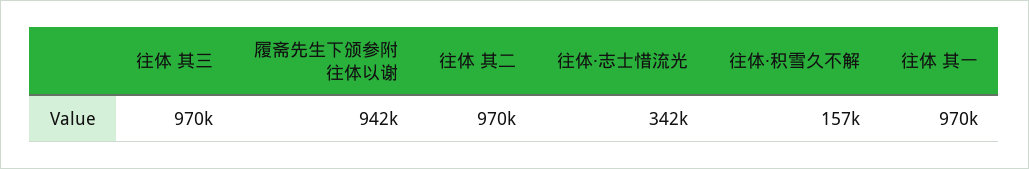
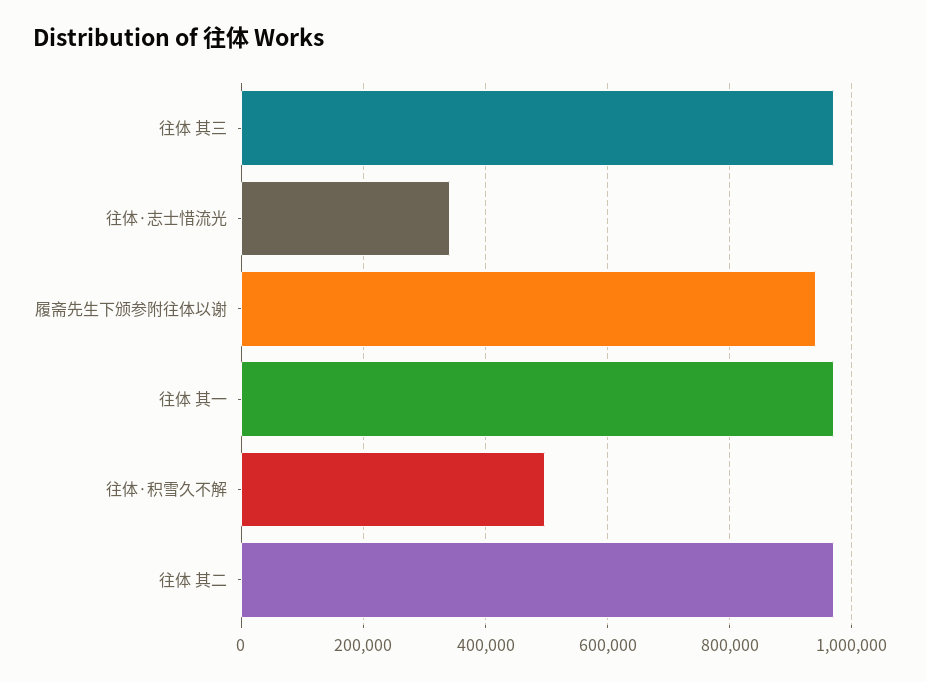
  {
    "往体 其三": 970000,
    "履斋先生下颁参附往体以谢": 942000,
    "往体 其二": 970000,
    "往体·志士惜流光": 342000,
-   "往体·积雪久不解": 157000,
+   "往体·积雪久不解": 500000,
    "往体 其一": 970000
  }

